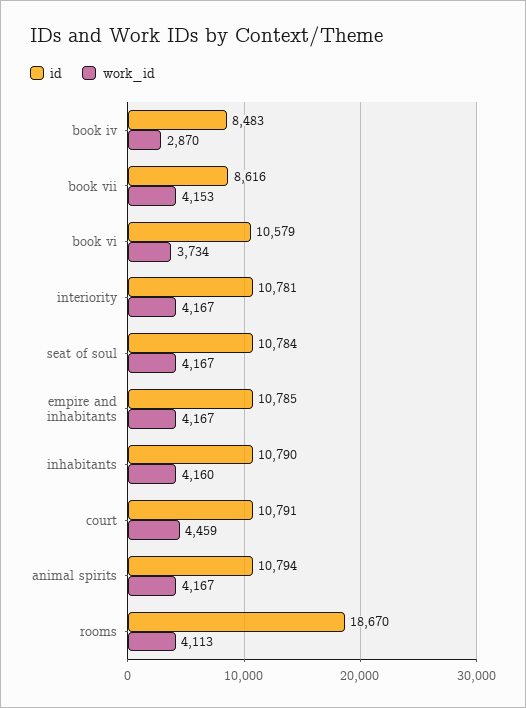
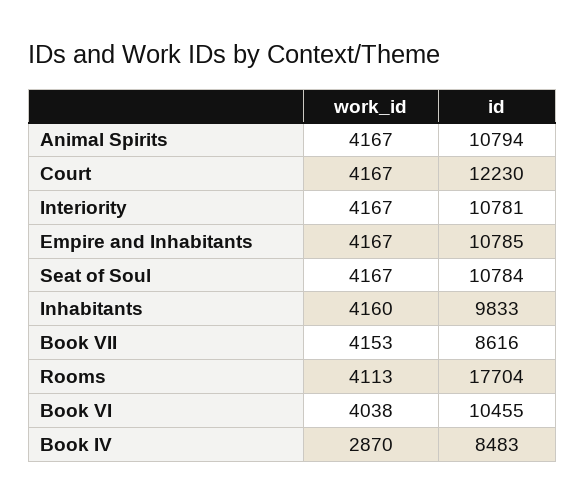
  {
    "id": {
      "book iv": 8483,
      "book vii": 8616,
-     "book vi": 10579,
+     "book vi": 10455,
      "interiority": 10781,
      "seat of soul": 10784,
      "empire and inhabitants": 10785,
-     "inhabitants": 10790,
+     "inhabitants": 9833,
-     "court": 10791,
+     "court": 12230,
      "animal spirits": 10794,
-     "rooms": 18670
+     "rooms": 17704
    },
    "work_id": {
      "book iv": 2870,
      "book vii": 4153,
-     "book vi": 3734,
+     "book vi": 4038,
      "interiority": 4167,
      "seat of soul": 4167,
      "empire and inhabitants": 4167,
      "inhabitants": 4160,
-     "court": 4459,
+     "court": 4167,
      "animal spirits": 4167,
      "rooms": 4113
    }
  }

